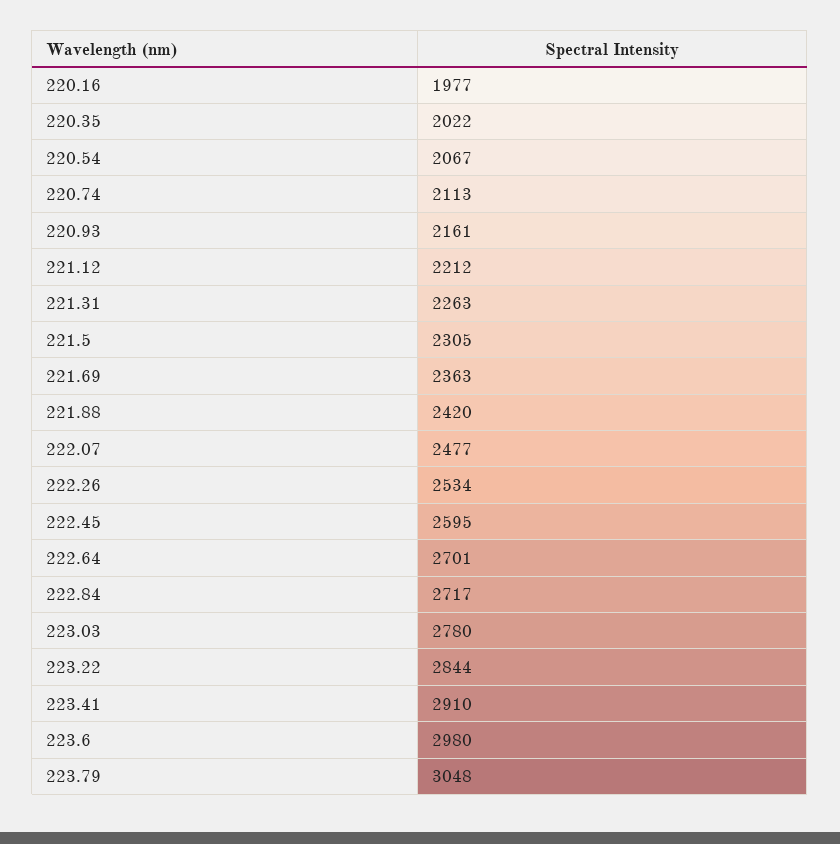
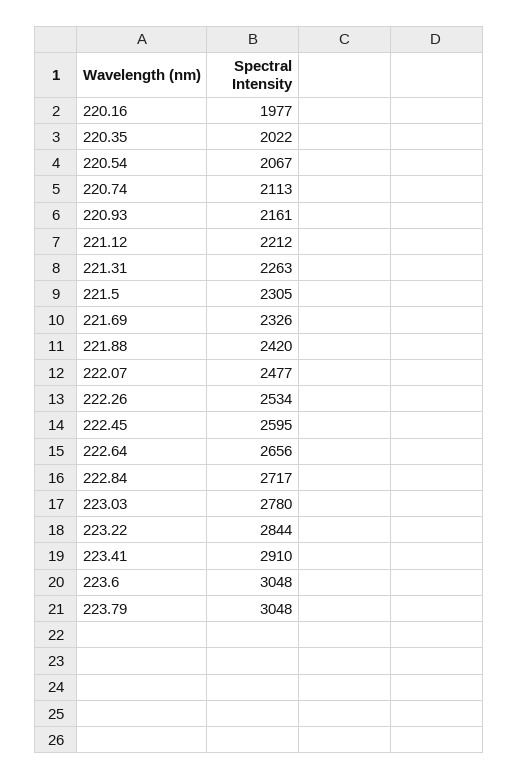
  {
    "220.16": 1977,
    "220.35": 2022,
    "220.54": 2067,
    "220.74": 2113,
    "220.93": 2161,
    "221.12": 2212,
    "221.31": 2263,
    "221.5": 2305,
-   "221.69": 2363,
+   "221.69": 2326,
    "221.88": 2420,
    "222.07": 2477,
    "222.26": 2534,
    "222.45": 2595,
-   "222.64": 2701,
+   "222.64": 2656,
    "222.84": 2717,
    "223.03": 2780,
    "223.22": 2844,
    "223.41": 2910,
-   "223.6": 2980,
+   "223.6": 3048,
    "223.79": 3048
  }

